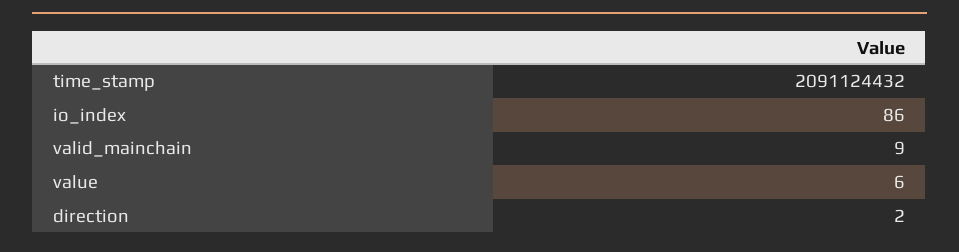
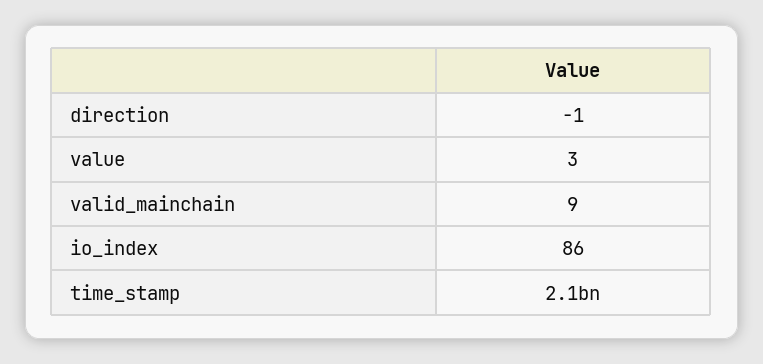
  {
    "time_stamp": 2091124432,
    "io_index": 86,
    "valid_mainchain": 9,
-   "value": 6,
+   "value": 3,
-   "direction": 2
+   "direction": -1
  }

